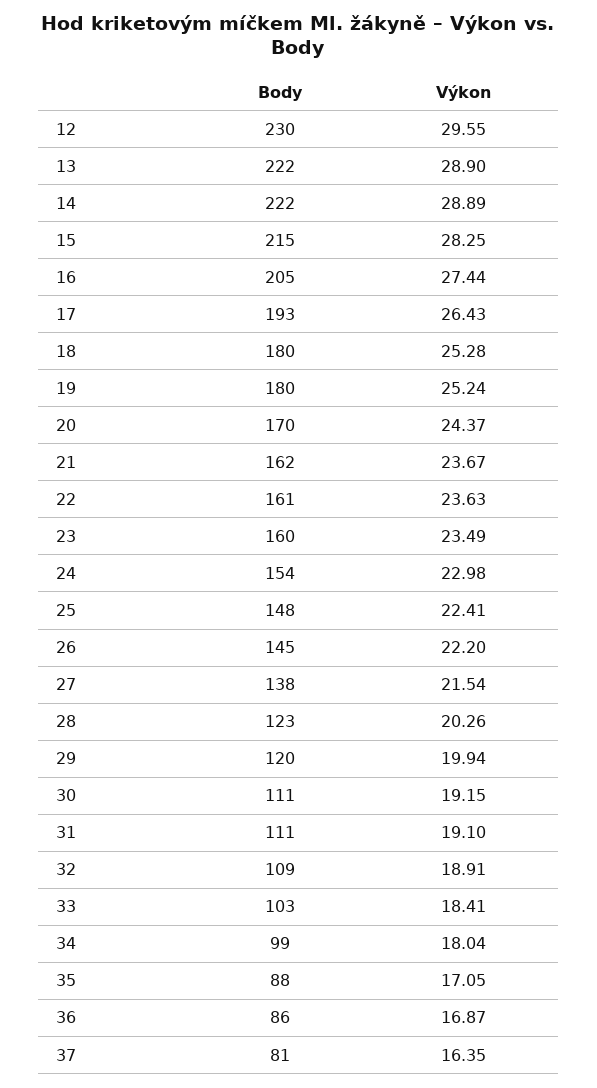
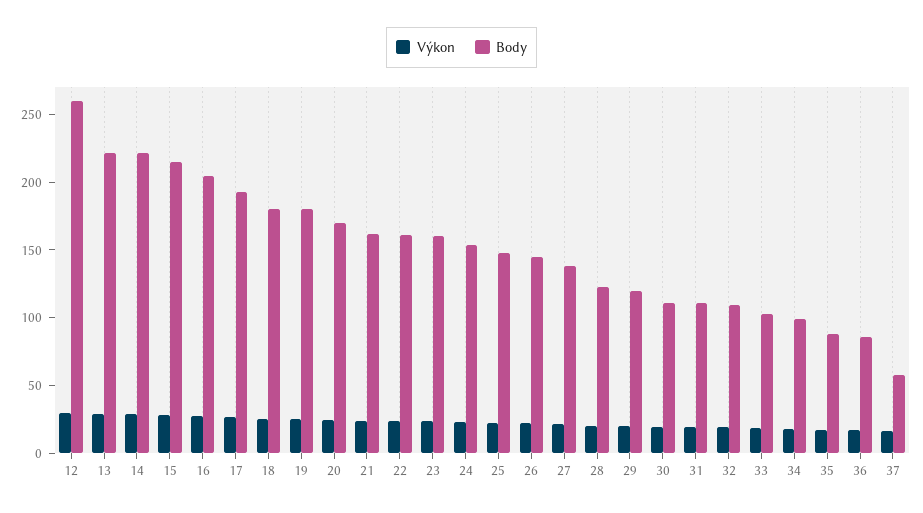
  {
    "Body": {
-     "12": 230,
+     "12": 260,
      "13": 222,
      "14": 222,
      "15": 215,
      "16": 205,
      "17": 193,
      "18": 180,
      "19": 180,
      "20": 170,
      "21": 162,
      "22": 161,
      "23": 160,
      "24": 154,
      "25": 148,
      "26": 145,
      "27": 138,
      "28": 123,
      "29": 120,
      "30": 111,
      "31": 111,
      "32": 109,
      "33": 103,
      "34": 99,
      "35": 88,
      "36": 86,
-     "37": 81
+     "37": 60
    },
    "Výkon": {
      "12": 29.55,
      "13": 28.9,
      "14": 28.89,
      "15": 28.25,
      "16": 27.44,
      "17": 26.43,
      "18": 25.28,
      "19": 25.24,
      "20": 24.37,
      "21": 23.67,
      "22": 23.63,
      "23": 23.49,
      "24": 22.98,
      "25": 22.41,
      "26": 22.2,
      "27": 21.54,
      "28": 20.26,
      "29": 19.94,
      "30": 19.15,
      "31": 19.1,
      "32": 18.91,
      "33": 18.41,
      "34": 18.04,
      "35": 17.05,
      "36": 16.87,
      "37": 16.35
    }
  }

